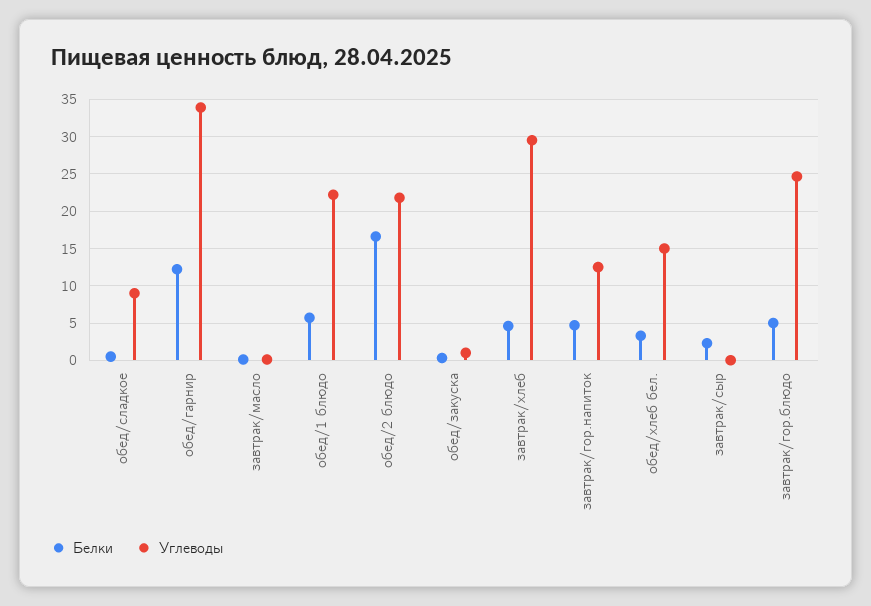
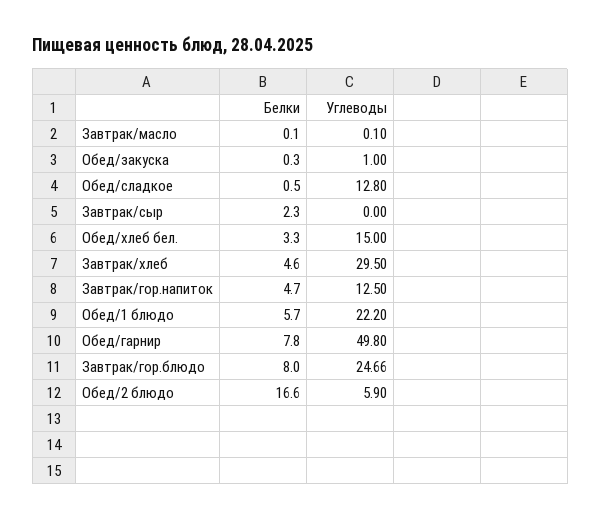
  {
    "Белки": {
      "обед/сладкое": 0.5,
-     "обед/гарнир": 12,
+     "обед/гарнир": 7.8,
      "завтрак/масло": 0.1,
      "обед/1 блюдо": 5.7,
      "обед/2 блюдо": 16.6,
      "обед/закуска": 0.3,
      "завтрак/хлеб": 4.6,
      "завтрак/гор.напиток": 4.7,
      "обед/хлеб бел.": 3.3,
      "завтрак/сыр": 2.3,
-     "завтрак/гор.блюдо": 5
+     "завтрак/гор.блюдо": 8
    },
    "Углеводы": {
-     "обед/сладкое": 9,
+     "обед/сладкое": 12.8,
-     "обед/гарнир": 34,
+     "обед/гарнир": 49.8,
      "завтрак/масло": 0.1,
      "обед/1 блюдо": 22.2,
-     "обед/2 блюдо": 22,
+     "обед/2 блюдо": 5.9,
      "обед/закуска": 1,
      "завтрак/хлеб": 29.5,
      "завтрак/гор.напиток": 12.5,
      "обед/хлеб бел.": 15,
      "завтрак/сыр": 0,
      "завтрак/гор.блюдо": 24.66
    }
  }

